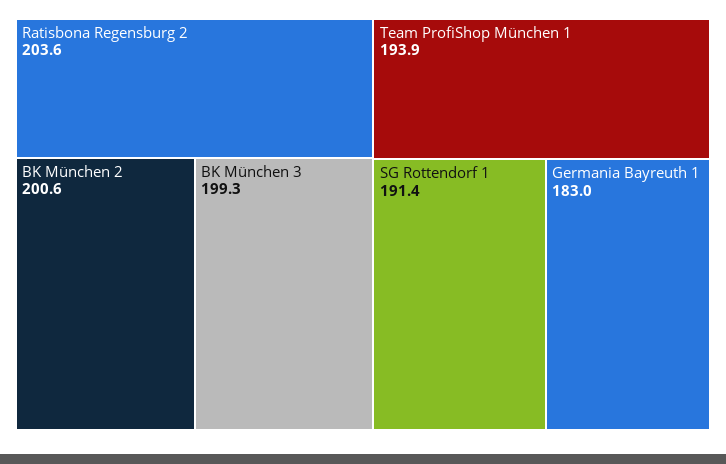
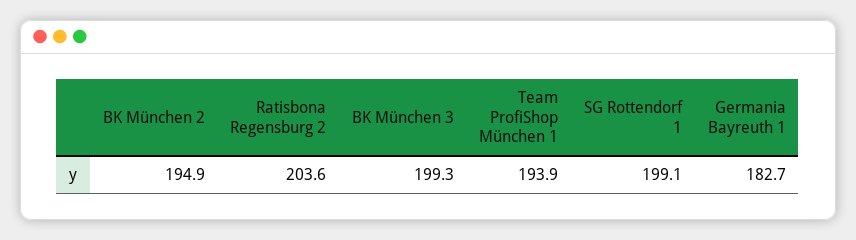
  {
    "Ratisbona Regensburg 2": 203.6,
-   "BK München 2": 200.6,
+   "BK München 2": 194.9,
    "BK München 3": 199.3,
    "Team ProfiShop München 1": 193.9,
-   "SG Rottendorf 1": 191.4,
+   "SG Rottendorf 1": 199.1,
-   "Germania Bayreuth 1": 183
+   "Germania Bayreuth 1": 182.7
  }

